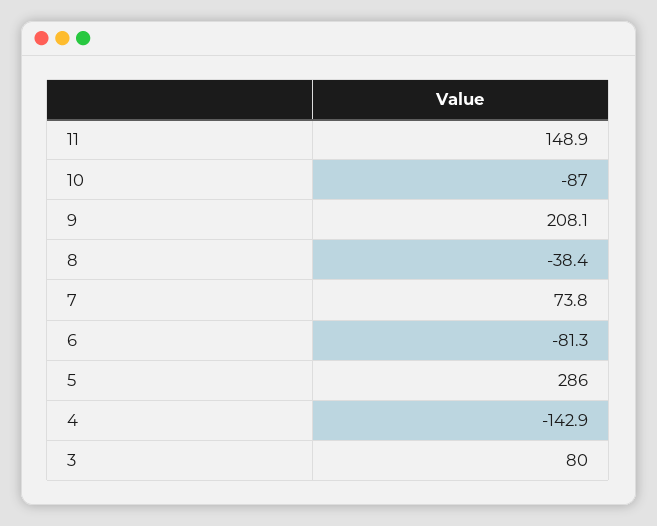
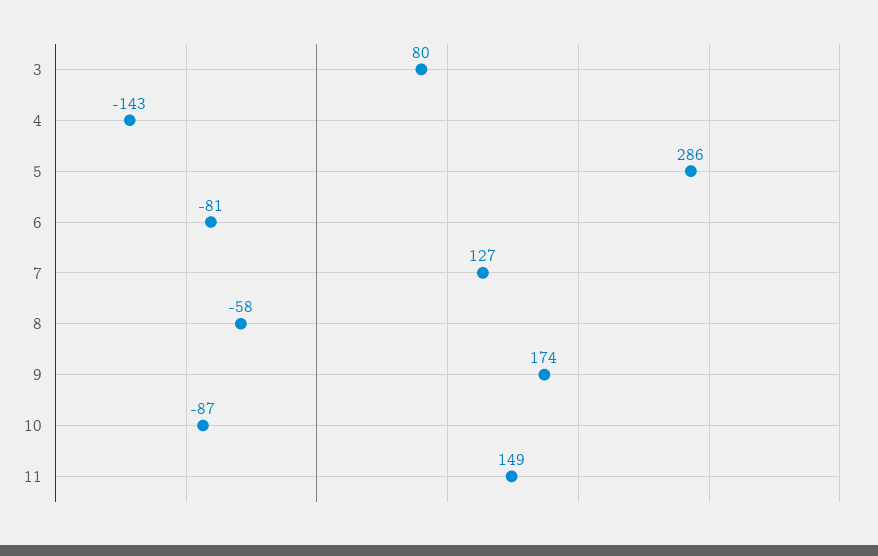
  {
    "11": 148.9,
    "10": -87,
-   "9": 208.1,
+   "9": 174,
-   "8": -38.4,
+   "8": -58,
-   "7": 73.8,
+   "7": 127,
    "6": -81.3,
    "5": 286,
    "4": -142.9,
    "3": 80
  }

